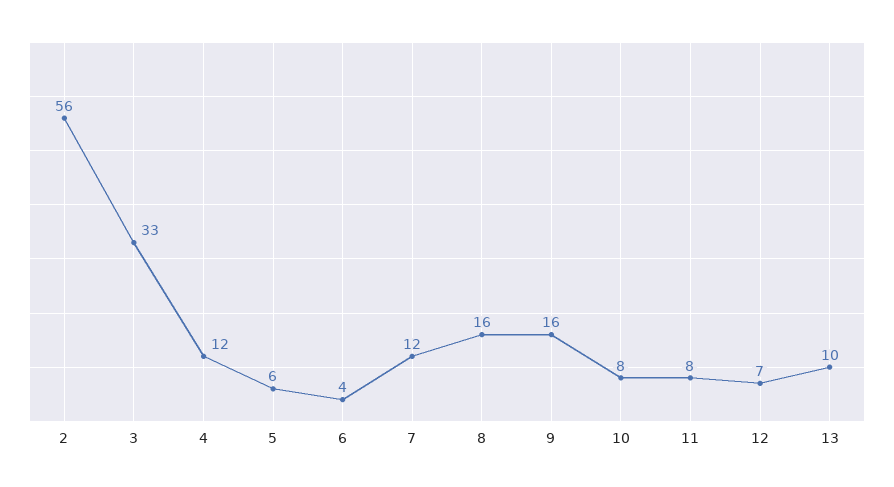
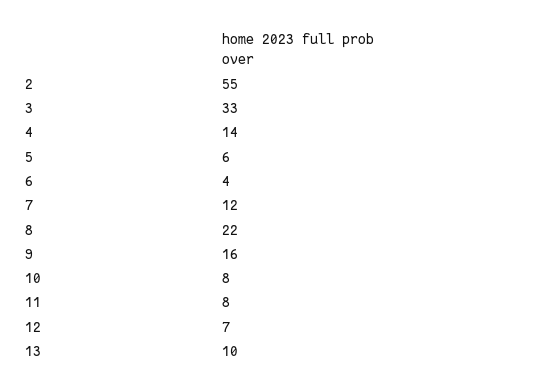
  {
-   "2": 56,
+   "2": 55,
    "3": 33,
-   "4": 12,
+   "4": 14,
    "5": 6,
    "6": 4,
    "7": 12,
-   "8": 16,
+   "8": 22,
    "9": 16,
    "10": 8,
    "11": 8,
    "12": 7,
    "13": 10
  }

